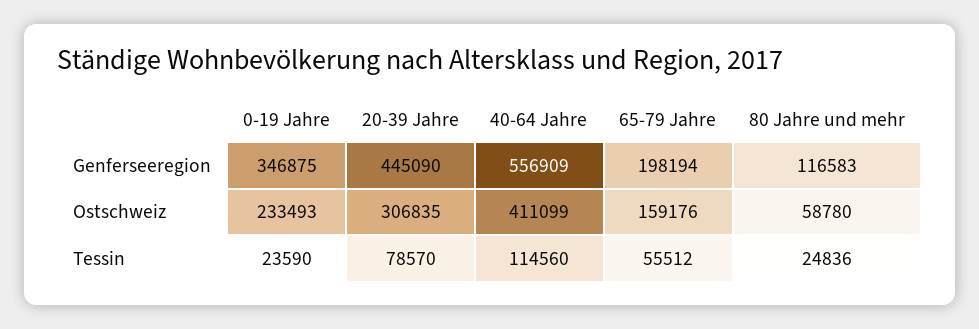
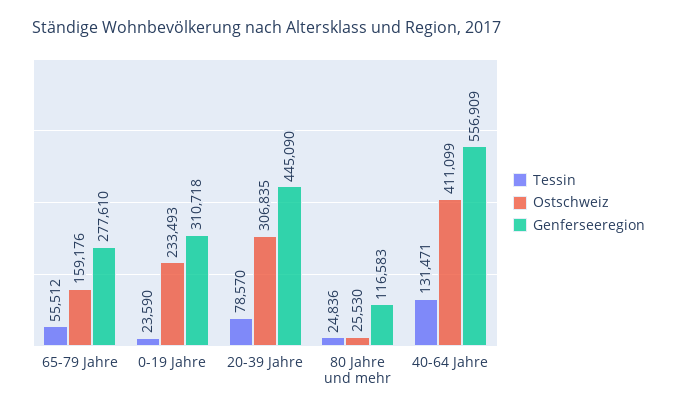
  {
    "Genferseeregion": {
-     "0-19 Jahre": 346875,
+     "0-19 Jahre": 310718,
      "20-39 Jahre": 445090,
      "40-64 Jahre": 556909,
-     "65-79 Jahre": 198194,
+     "65-79 Jahre": 277610,
      "80 Jahre und mehr": 116583
    },
    "Ostschweiz": {
      "0-19 Jahre": 233493,
      "20-39 Jahre": 306835,
      "40-64 Jahre": 411099,
      "65-79 Jahre": 159176,
-     "80 Jahre und mehr": 58780
+     "80 Jahre und mehr": 25530
    },
    "Tessin": {
      "0-19 Jahre": 23590,
      "20-39 Jahre": 78570,
-     "40-64 Jahre": 114560,
+     "40-64 Jahre": 131471,
      "65-79 Jahre": 55512,
      "80 Jahre und mehr": 24836
    }
  }

